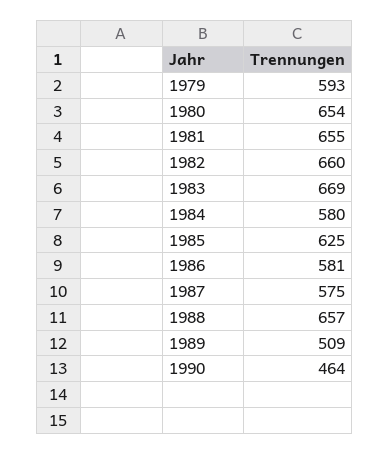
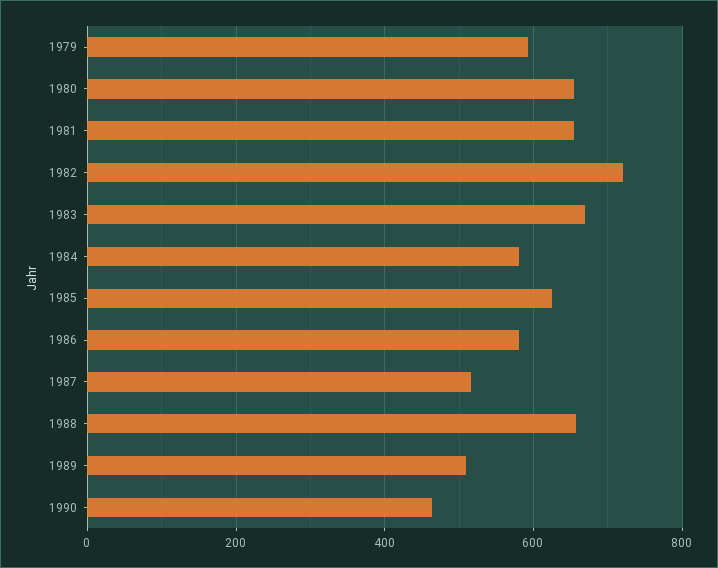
  {
    "1979": 593,
    "1980": 654,
    "1981": 655,
-   "1982": 660,
+   "1982": 720,
    "1983": 669,
    "1984": 580,
    "1985": 625,
    "1986": 581,
-   "1987": 575,
+   "1987": 520,
    "1988": 657,
    "1989": 509,
    "1990": 464
  }

